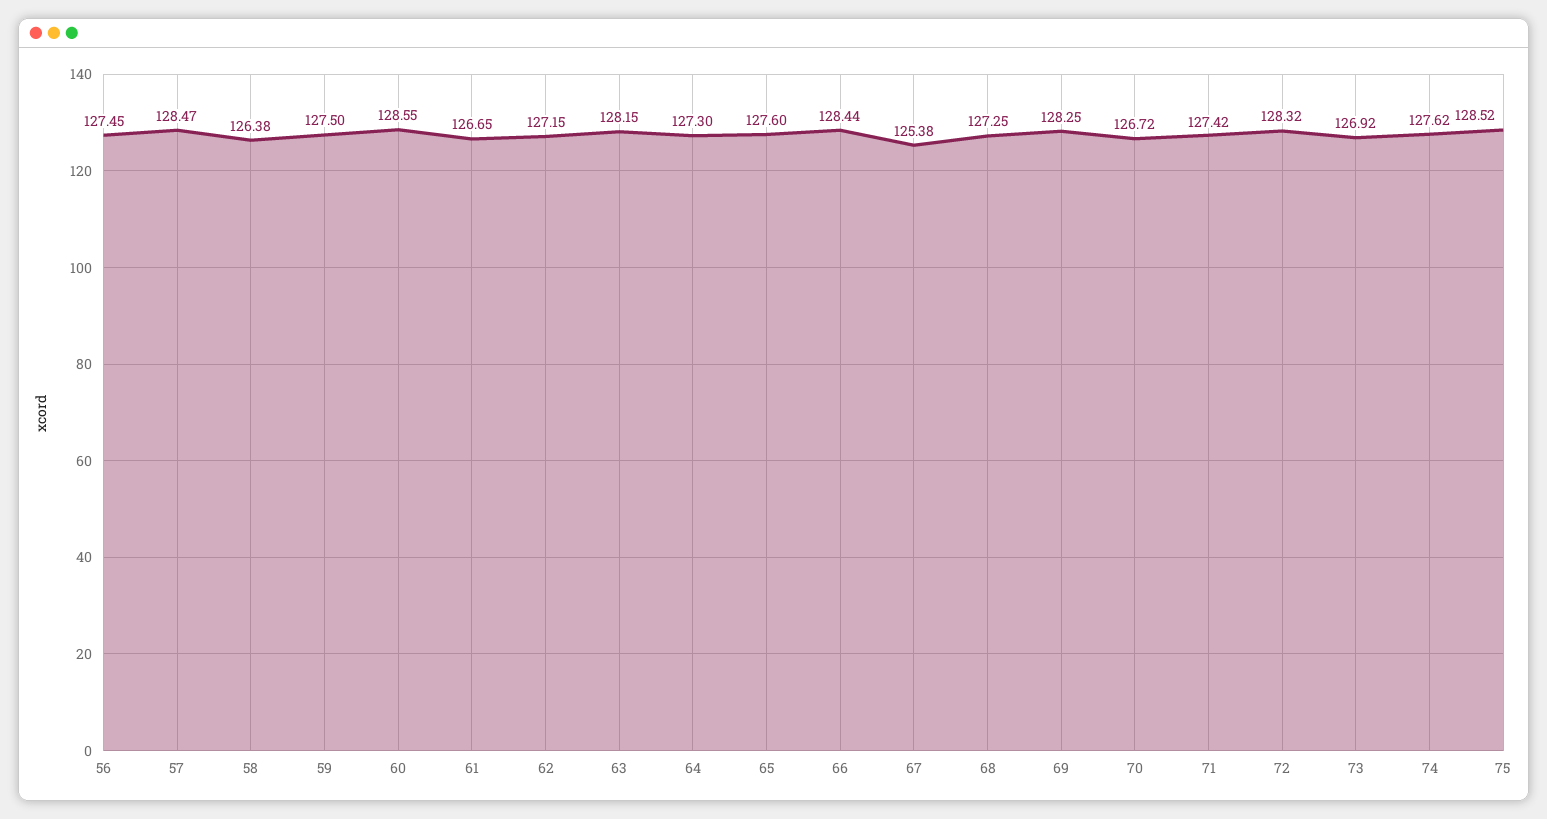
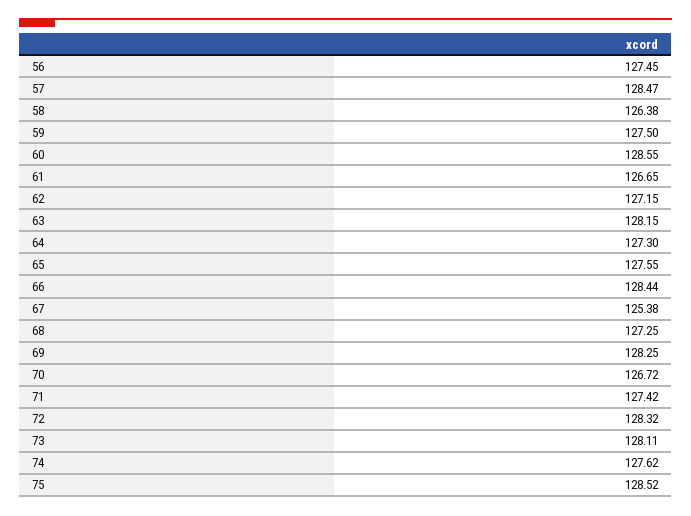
  {
    "56": 127.45,
    "57": 128.47,
    "58": 126.38,
    "59": 127.5,
    "60": 128.55,
    "61": 126.65,
    "62": 127.15,
    "63": 128.15,
    "64": 127.3,
-   "65": 127.6,
+   "65": 127.55,
    "66": 128.44,
    "67": 125.38,
    "68": 127.25,
    "69": 128.25,
    "70": 126.72,
    "71": 127.42,
    "72": 128.32,
-   "73": 126.92,
+   "73": 128.11,
    "74": 127.62,
    "75": 128.52
  }

